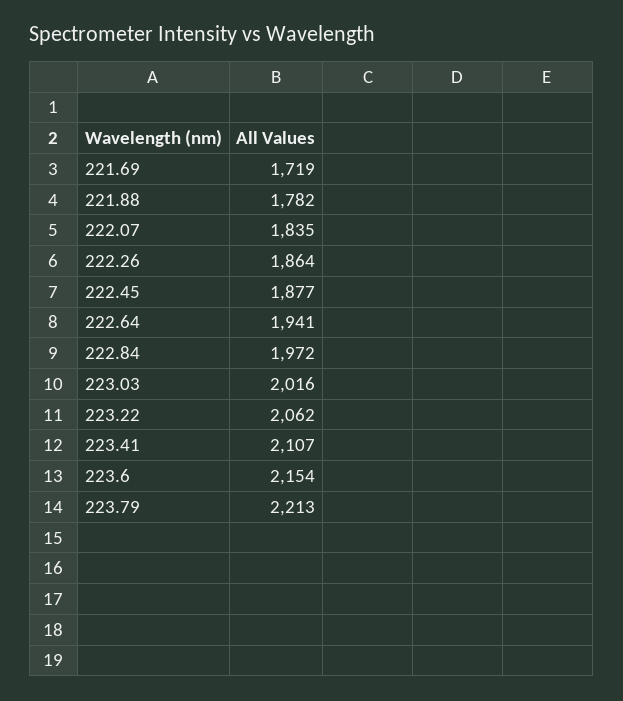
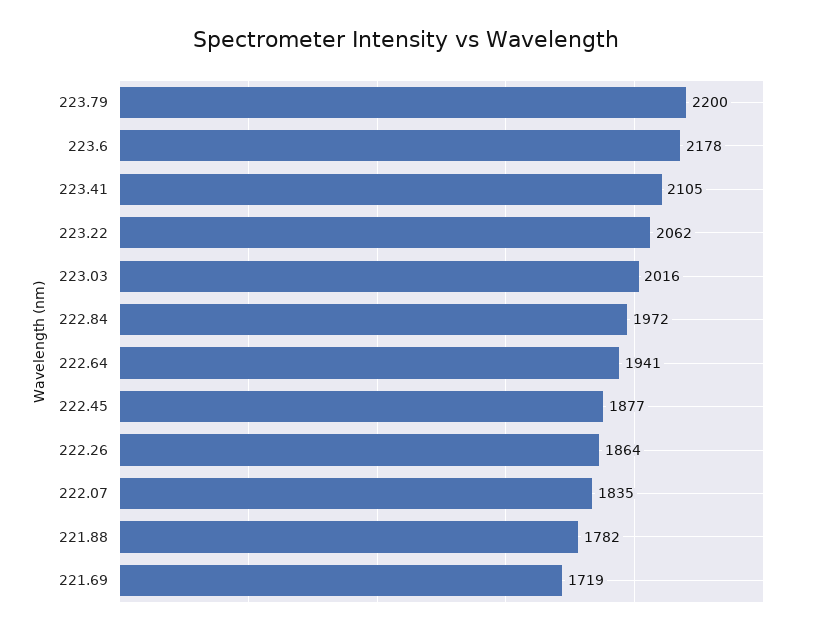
  {
    "221.69": 1719,
    "221.88": 1782,
    "222.07": 1835,
    "222.26": 1864,
    "222.45": 1877,
    "222.64": 1941,
    "222.84": 1972,
    "223.03": 2016,
    "223.22": 2062,
-   "223.41": 2107,
+   "223.41": 2105,
-   "223.6": 2154,
+   "223.6": 2178,
-   "223.79": 2213
+   "223.79": 2200
  }

